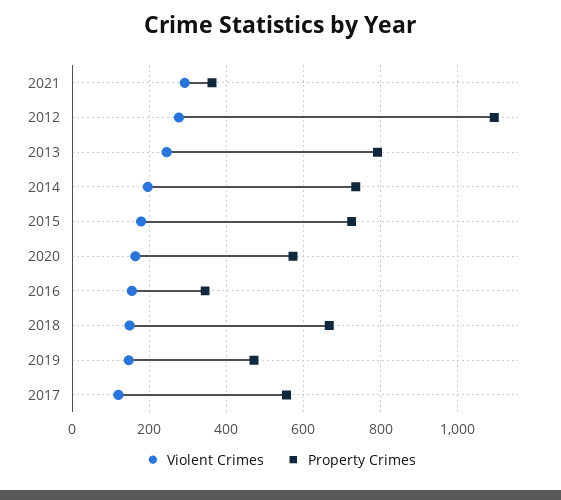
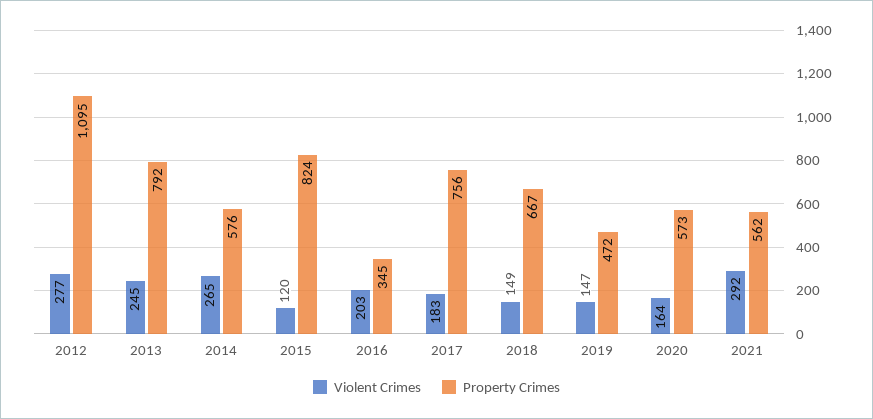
  {
    "Violent Crimes": {
      "2021": 292,
      "2012": 277,
      "2013": 245,
-     "2014": 200,
+     "2014": 265,
-     "2015": 180,
+     "2015": 120,
      "2020": 164,
-     "2016": 160,
+     "2016": 203,
      "2018": 149,
      "2019": 147,
-     "2017": 120
+     "2017": 183
    },
    "Property Crimes": {
-     "2021": 360,
+     "2021": 562,
      "2012": 1095,
      "2013": 792,
-     "2014": 740,
+     "2014": 576,
-     "2015": 720,
+     "2015": 824,
      "2020": 573,
      "2016": 345,
      "2018": 667,
      "2019": 472,
-     "2017": 560
+     "2017": 756
    }
  }

